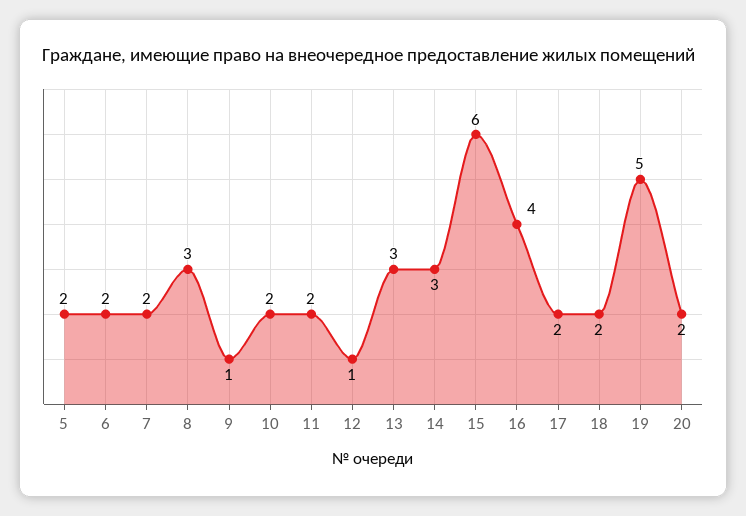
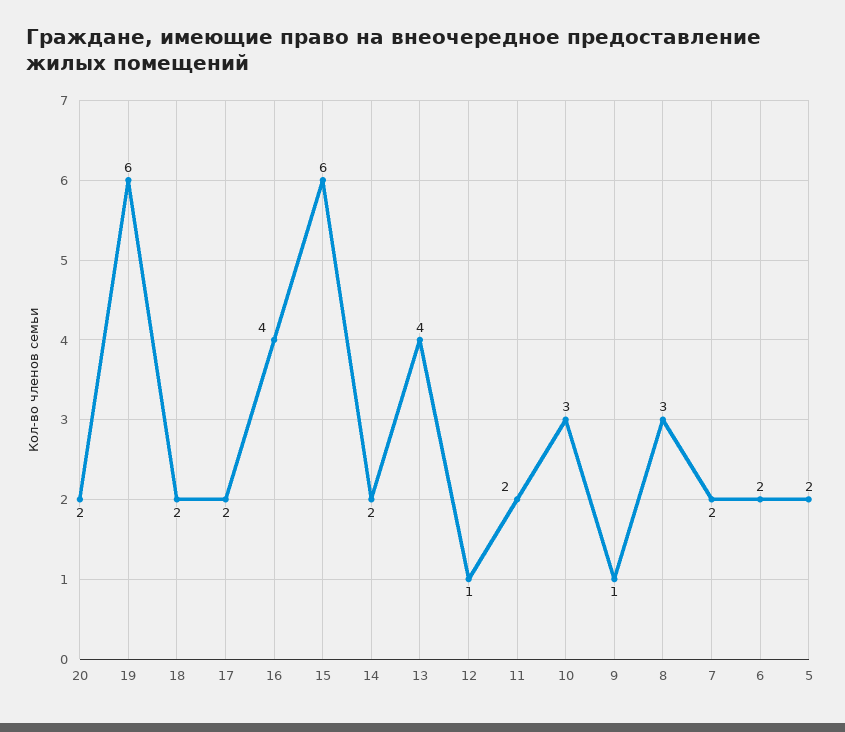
  {
    "5": 2,
    "6": 2,
    "7": 2,
    "8": 3,
    "9": 1,
-   "10": 2,
+   "10": 3,
    "11": 2,
    "12": 1,
-   "13": 3,
+   "13": 4,
-   "14": 3,
+   "14": 2,
    "15": 6,
    "16": 4,
    "17": 2,
    "18": 2,
-   "19": 5,
+   "19": 6,
    "20": 2
  }

